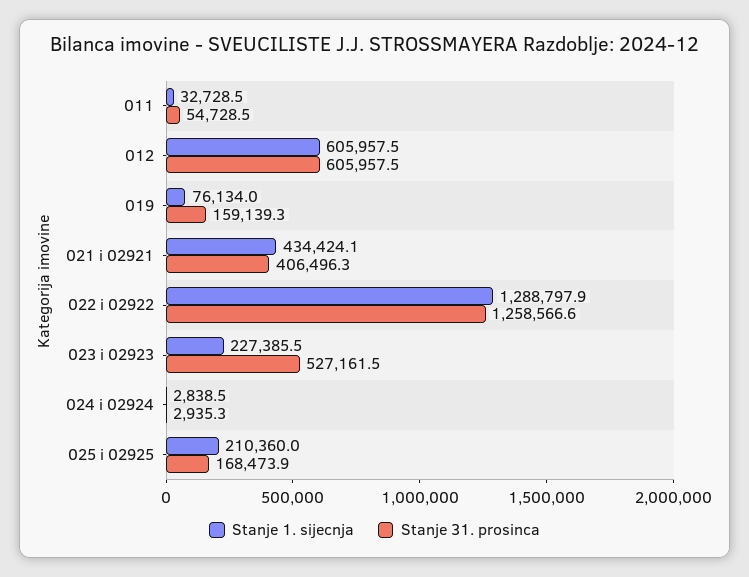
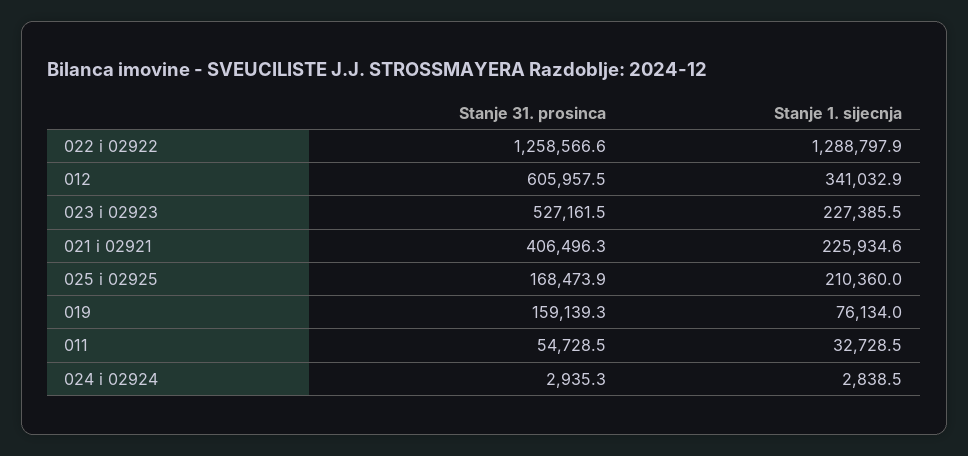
  {
    "Stanje 1. sijecnja": {
      "011": 32728.5,
-     "012": 605957.5,
+     "012": 341032.9,
      "019": 76134,
-     "021 i 02921": 434424.1,
+     "021 i 02921": 225934.6,
      "022 i 02922": 1288797.9,
      "023 i 02923": 227385.5,
      "024 i 02924": 2838.5,
      "025 i 02925": 210360
    },
    "Stanje 31. prosinca": {
      "011": 54728.5,
      "012": 605957.5,
      "019": 159139.3,
      "021 i 02921": 406496.3,
      "022 i 02922": 1258566.6,
      "023 i 02923": 527161.5,
      "024 i 02924": 2935.3,
      "025 i 02925": 168473.9
    }
  }

